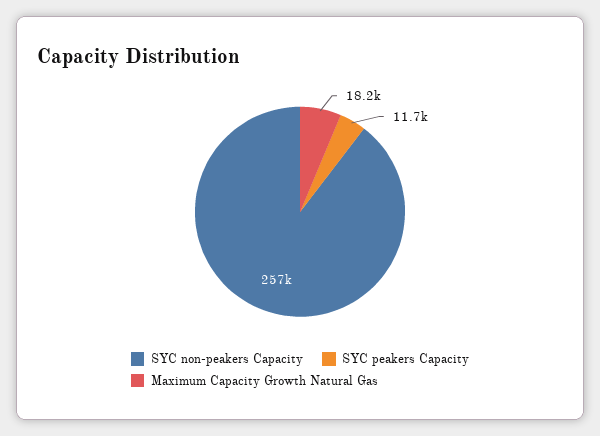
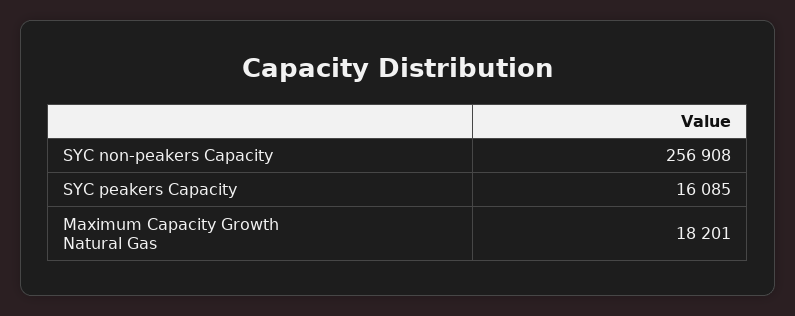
  {
    "SYC non-peakers Capacity": 256908,
-   "SYC peakers Capacity": 11700,
+   "SYC peakers Capacity": 16085,
    "Maximum Capacity Growth Natural Gas": 18201
  }

